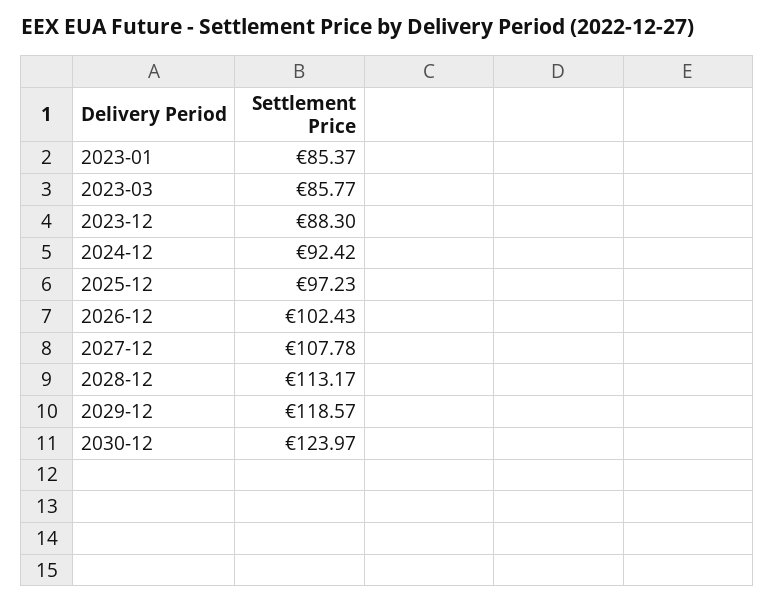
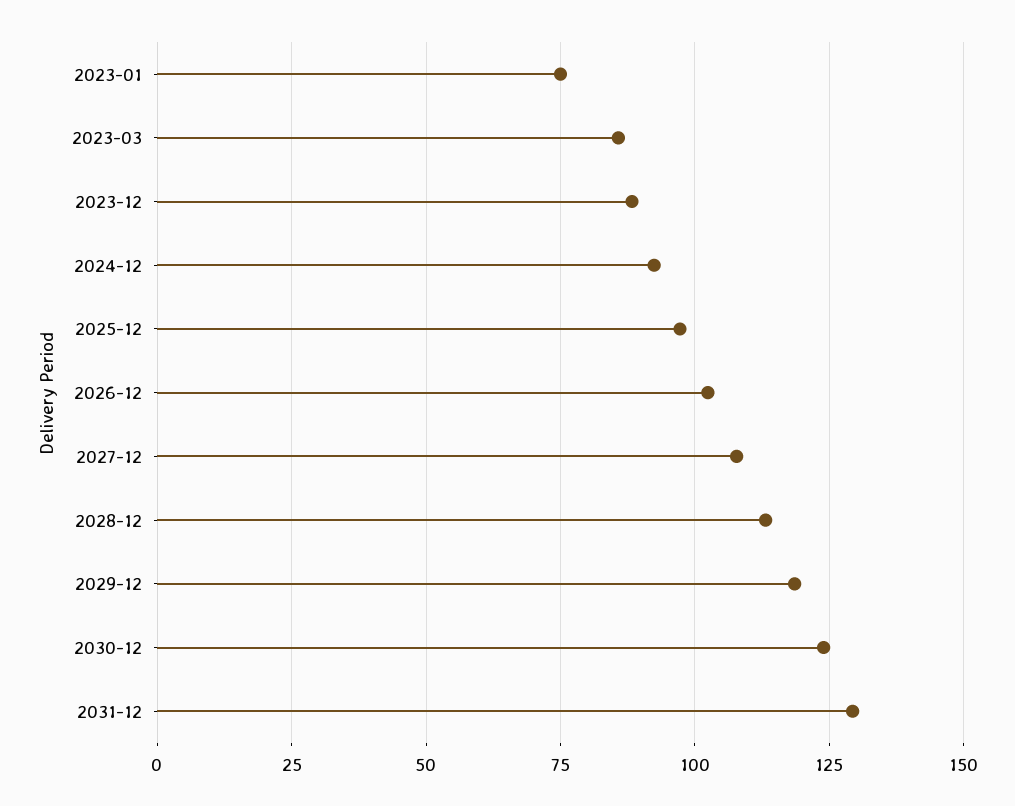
  {
-   "2023-01": 85.37,
+   "2023-01": 75,
    "2023-03": 85.77,
    "2023-12": 88.3,
    "2024-12": 92.42,
    "2025-12": 97.23,
    "2026-12": 102.43,
    "2027-12": 107.78,
    "2028-12": 113.17,
    "2029-12": 118.57,
-   "2030-12": 123.97
+   "2030-12": 123.97,
+   "2031-12": 130
  }

